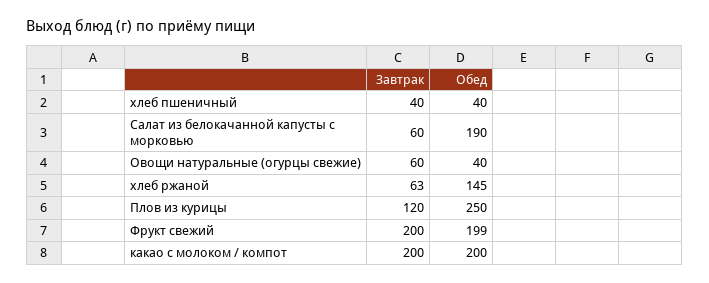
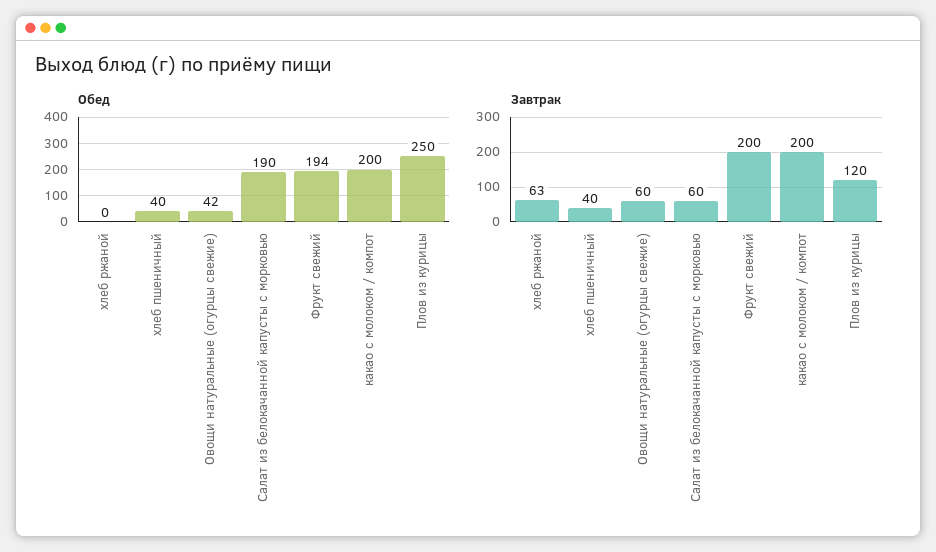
  {
    "Завтрак": {
      "хлеб пшеничный": 40,
      "Салат из белокачанной капусты с морковью": 60,
      "Овощи натуральные (огурцы свежие)": 60,
      "хлеб ржаной": 63,
      "Плов из курицы": 120,
      "Фрукт свежий": 200,
      "какао с молоком / компот": 200
    },
    "Обед": {
      "хлеб пшеничный": 40,
      "Салат из белокачанной капусты с морковью": 190,
-     "Овощи натуральные (огурцы свежие)": 40,
+     "Овощи натуральные (огурцы свежие)": 42,
-     "хлеб ржаной": 145,
+     "хлеб ржаной": 0,
      "Плов из курицы": 250,
-     "Фрукт свежий": 199,
+     "Фрукт свежий": 194,
      "какао с молоком / компот": 200
    }
  }

